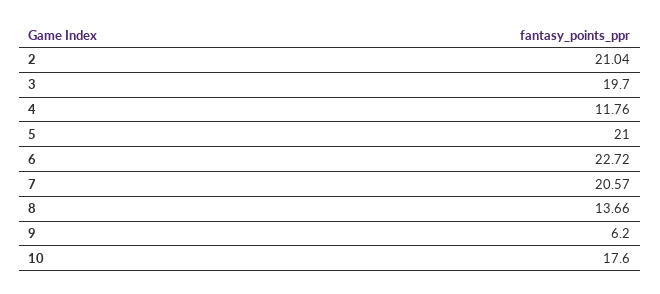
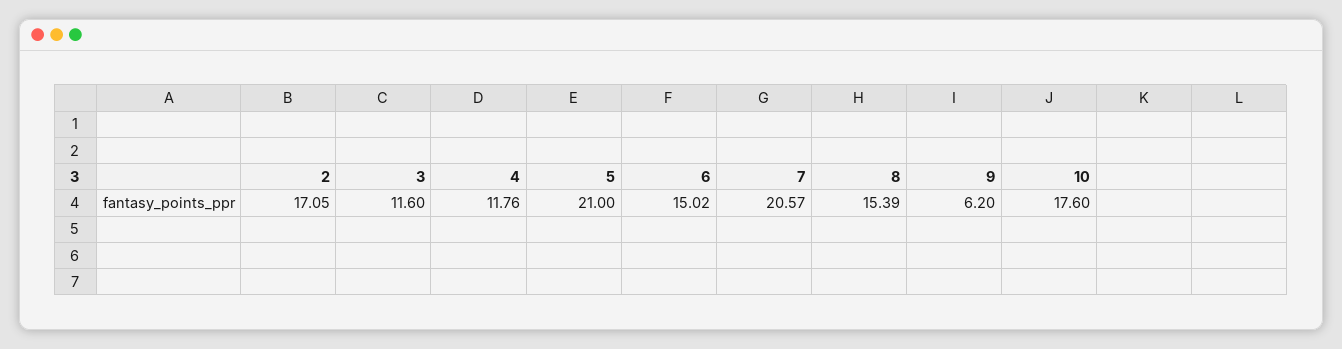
  {
-   "2": 21.04,
+   "2": 17.05,
-   "3": 19.7,
+   "3": 11.6,
    "4": 11.76,
    "5": 21,
-   "6": 22.72,
+   "6": 15.02,
    "7": 20.57,
-   "8": 13.66,
+   "8": 15.39,
    "9": 6.2,
    "10": 17.6
  }

